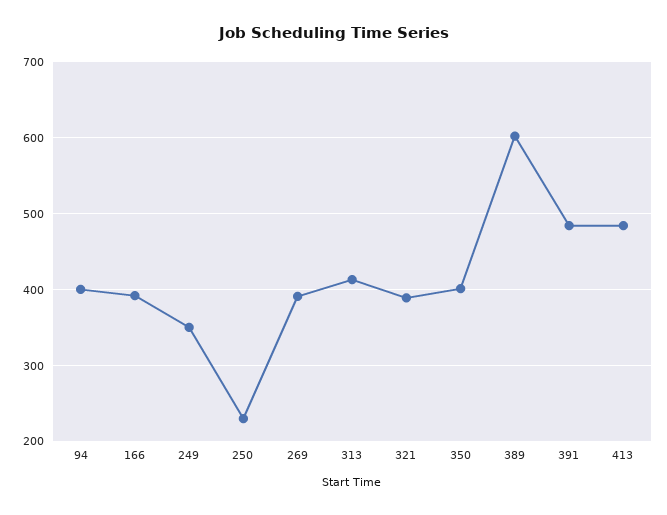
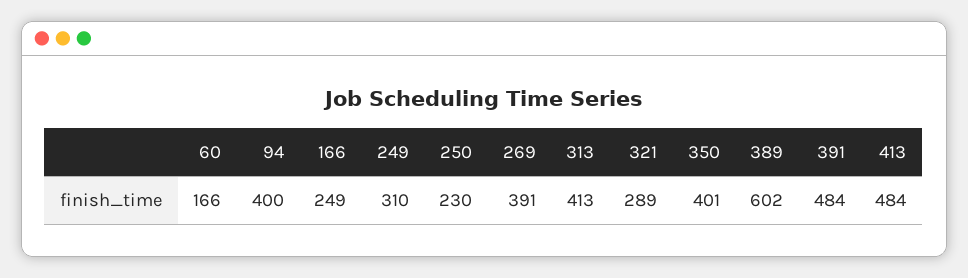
  {
    "94": 400,
-   "166": 390,
+   "166": 249,
-   "249": 350,
+   "249": 310,
    "250": 230,
    "269": 391,
    "313": 413,
-   "321": 390,
+   "321": 289,
    "350": 401,
    "389": 602,
    "391": 484,
-   "413": 484
+   "413": 484,
+   "60": 166
  }

